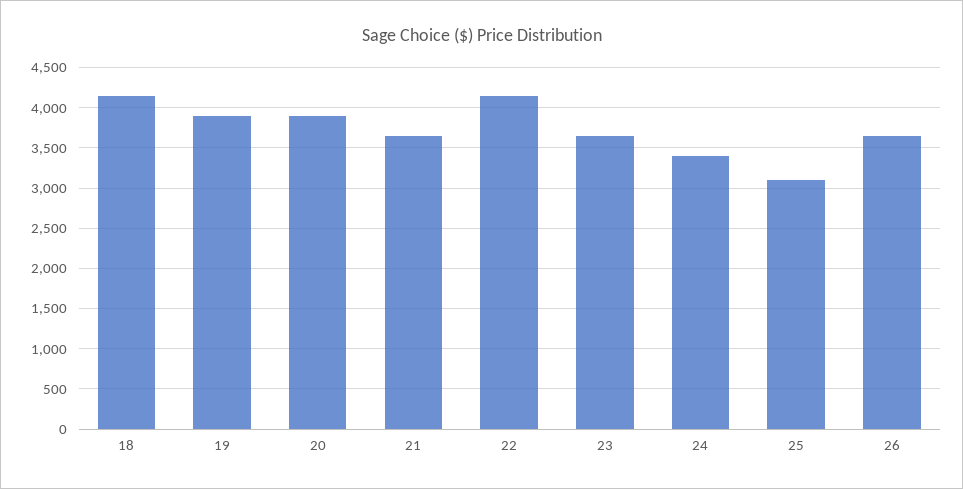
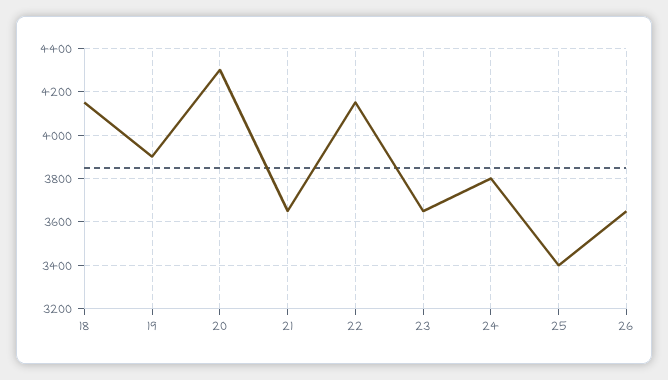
  {
    "18": 4150,
    "19": 3900,
-   "20": 3900,
+   "20": 4300,
    "21": 3650,
    "22": 4150,
    "23": 3650,
-   "24": 3400,
+   "24": 3800,
-   "25": 3100,
+   "25": 3400,
    "26": 3650
  }

